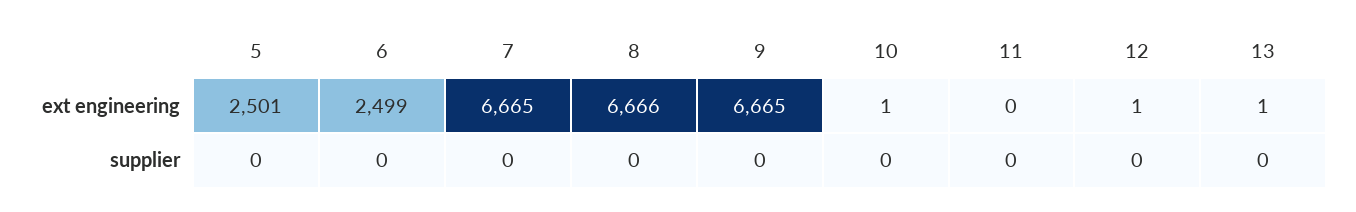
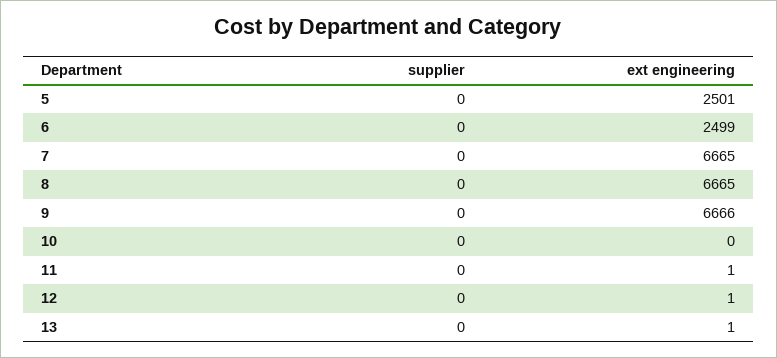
  {
    "5": {
      "ext engineering": 2501,
      "supplier": 0
    },
    "6": {
      "ext engineering": 2499,
      "supplier": 0
    },
    "7": {
      "ext engineering": 6665,
      "supplier": 0
    },
    "8": {
-     "ext engineering": 6666,
+     "ext engineering": 6665,
      "supplier": 0
    },
    "9": {
-     "ext engineering": 6665,
+     "ext engineering": 6666,
      "supplier": 0
    },
    "10": {
-     "ext engineering": 1,
+     "ext engineering": 0,
      "supplier": 0
    },
    "11": {
-     "ext engineering": 0,
+     "ext engineering": 1,
      "supplier": 0
    },
    "12": {
      "ext engineering": 1,
      "supplier": 0
    },
    "13": {
      "ext engineering": 1,
      "supplier": 0
    }
  }

